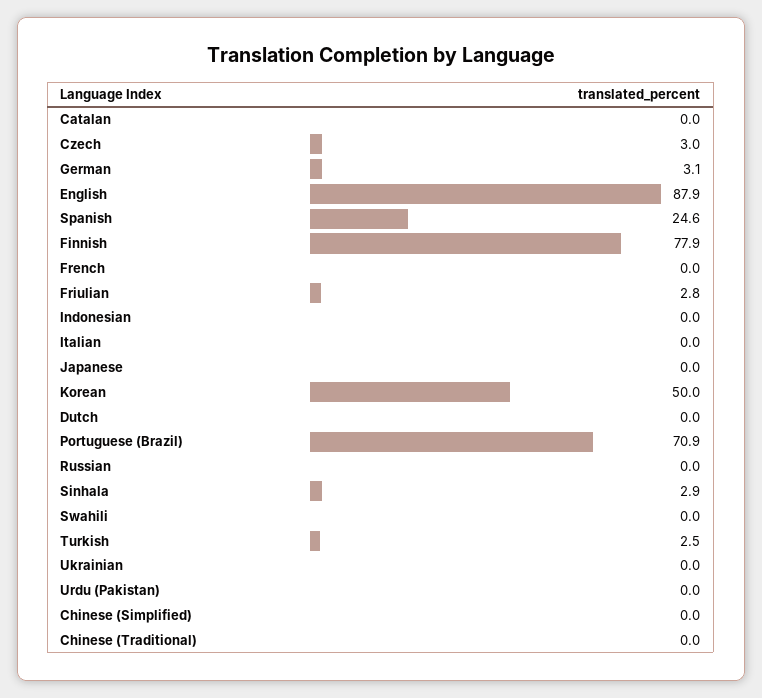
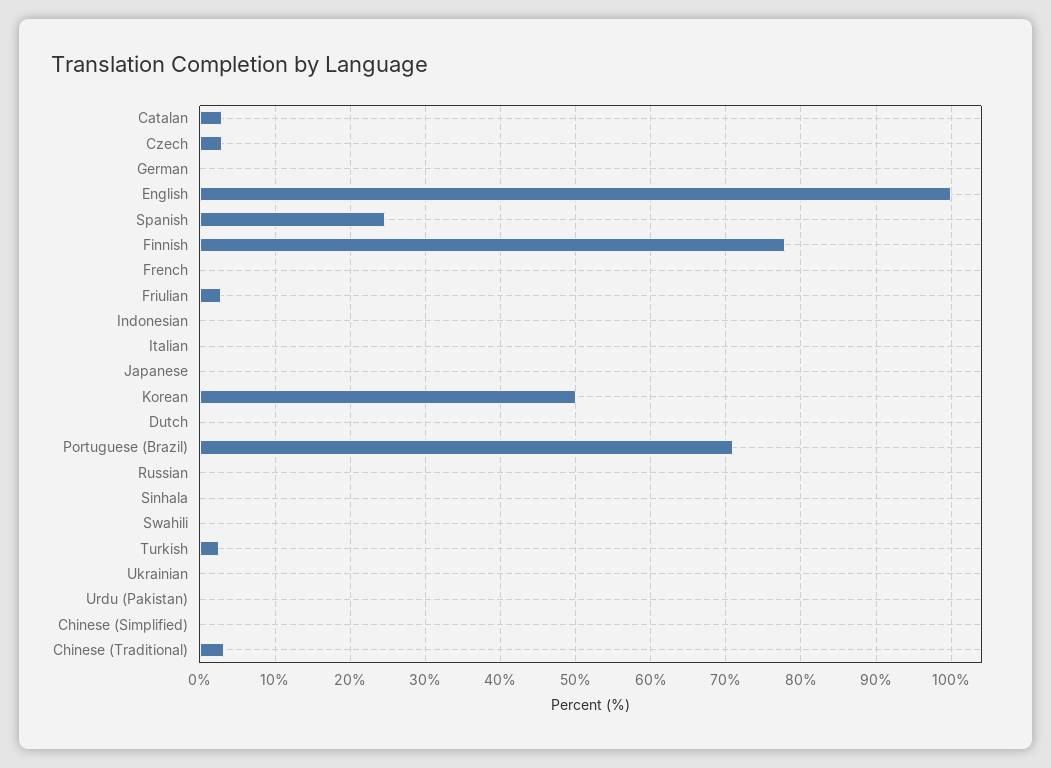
  {
-   "Catalan": 0,
+   "Catalan": 3,
    "Czech": 3,
-   "German": 3.1,
+   "German": 0,
-   "English": 87.9,
+   "English": 100,
    "Spanish": 24.6,
    "Finnish": 77.9,
    "French": 0,
    "Friulian": 2.8,
    "Indonesian": 0,
    "Italian": 0,
    "Japanese": 0,
    "Korean": 50,
    "Dutch": 0,
    "Portuguese (Brazil)": 70.9,
    "Russian": 0,
-   "Sinhala": 2.9,
+   "Sinhala": 0,
    "Swahili": 0,
    "Turkish": 2.5,
    "Ukrainian": 0,
    "Urdu (Pakistan)": 0,
    "Chinese (Simplified)": 0,
-   "Chinese (Traditional)": 0
+   "Chinese (Traditional)": 3
  }

